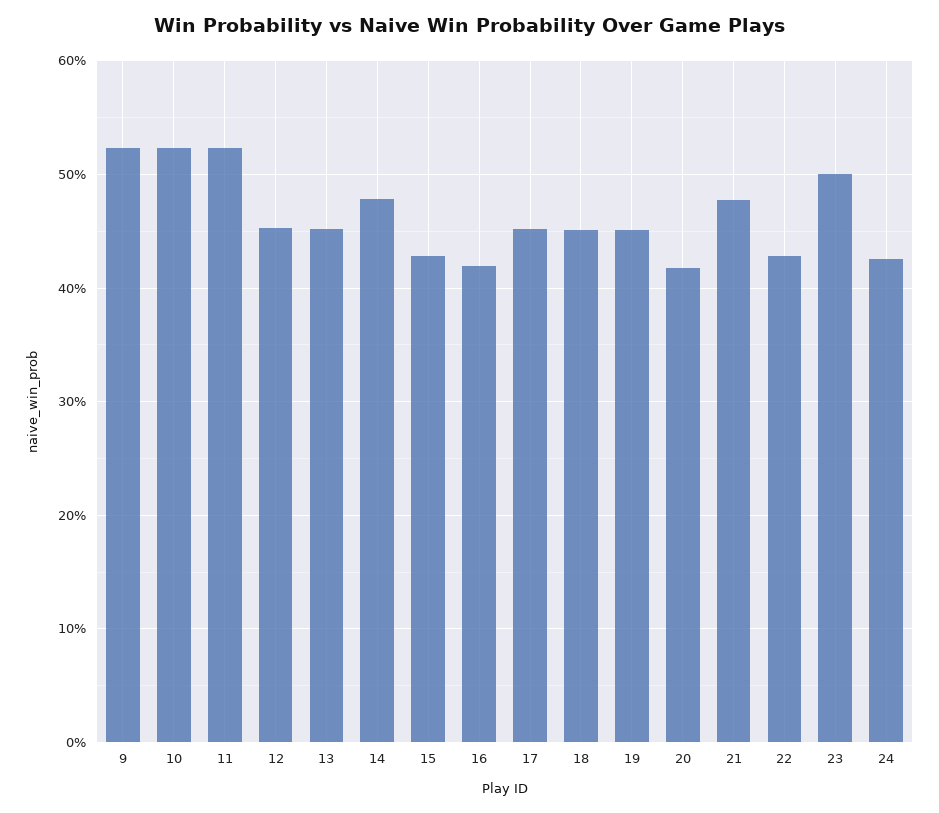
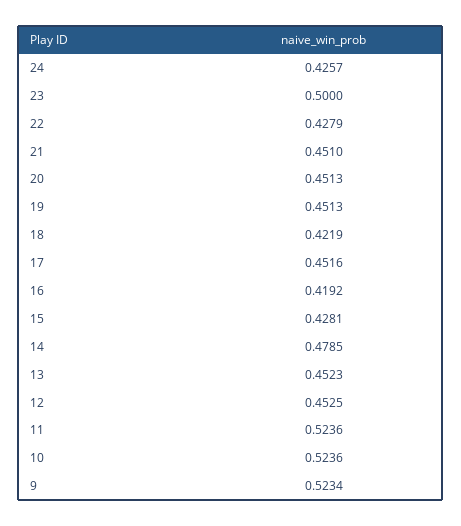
  {
    "9": 0.5234,
    "10": 0.5236,
    "11": 0.5236,
    "12": 0.4525,
    "13": 0.4523,
    "14": 0.4785,
    "15": 0.4281,
    "16": 0.4192,
    "17": 0.4516,
-   "18": 0.45,
+   "18": 0.4219,
    "19": 0.4513,
-   "20": 0.42,
+   "20": 0.4513,
-   "21": 0.48,
+   "21": 0.451,
    "22": 0.4279,
    "23": 0.5,
    "24": 0.4257
  }

